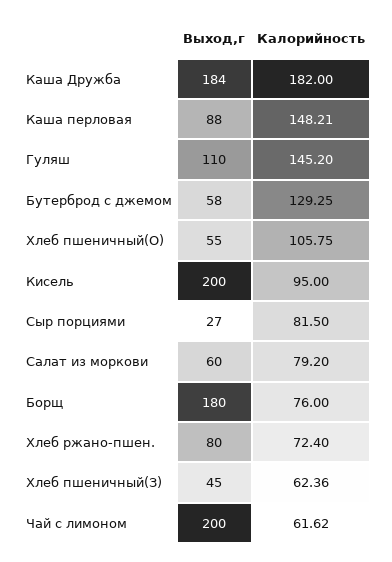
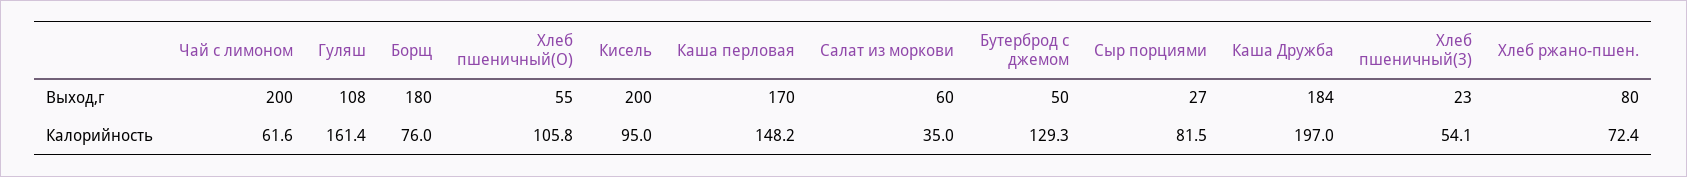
  {
    "Выход,г": {
      "Каша Дружба": 184,
-     "Каша перловая": 88,
+     "Каша перловая": 170,
-     "Гуляш": 110,
+     "Гуляш": 108,
-     "Бутерброд с джемом": 58,
+     "Бутерброд с джемом": 50,
      "Хлеб пшеничный(О)": 55,
      "Кисель": 200,
      "Сыр порциями": 27,
      "Салат из моркови": 60,
      "Борщ": 180,
      "Хлеб ржано-пшен.": 80,
-     "Хлеб пшеничный(З)": 45,
+     "Хлеб пшеничный(З)": 23,
      "Чай с лимоном": 200
    },
    "Калорийность": {
-     "Каша Дружба": 182,
+     "Каша Дружба": 197,
      "Каша перловая": 148.21,
-     "Гуляш": 145.2,
+     "Гуляш": 161.4,
      "Бутерброд с джемом": 129.25,
      "Хлеб пшеничный(О)": 105.75,
      "Кисель": 95,
      "Сыр порциями": 81.5,
-     "Салат из моркови": 79.2,
+     "Салат из моркови": 35,
      "Борщ": 76,
      "Хлеб ржано-пшен.": 72.4,
-     "Хлеб пшеничный(З)": 62.36,
+     "Хлеб пшеничный(З)": 54.1,
      "Чай с лимоном": 61.62
    }
  }

